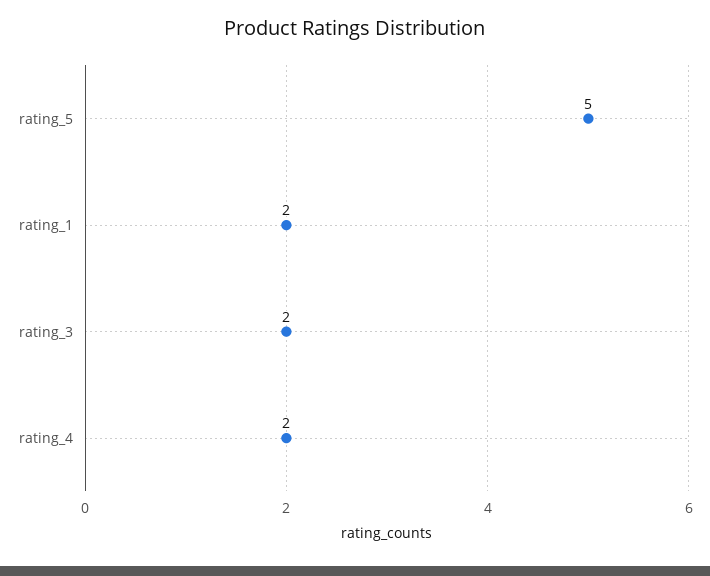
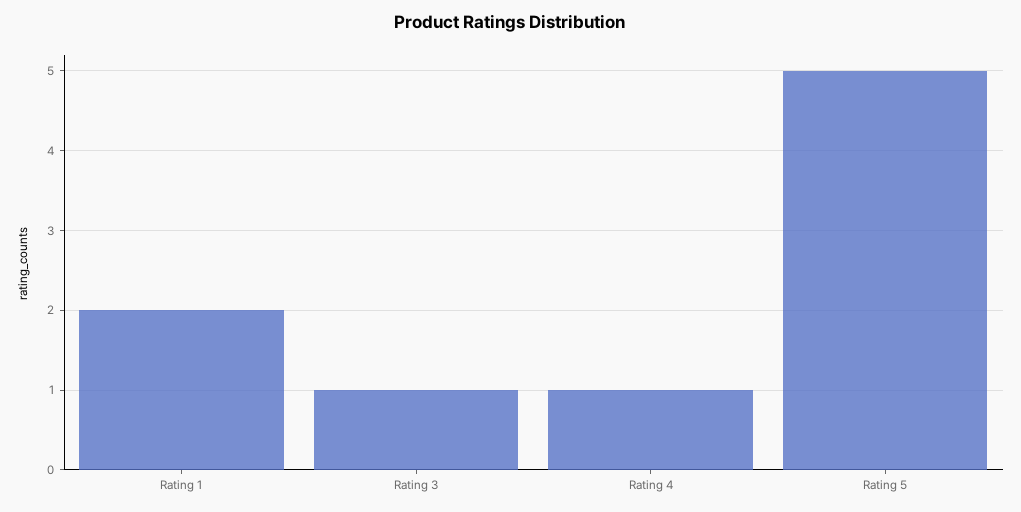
  {
    "rating_5": 5,
    "rating_1": 2,
-   "rating_3": 2,
+   "rating_3": 1,
-   "rating_4": 2
+   "rating_4": 1
  }

